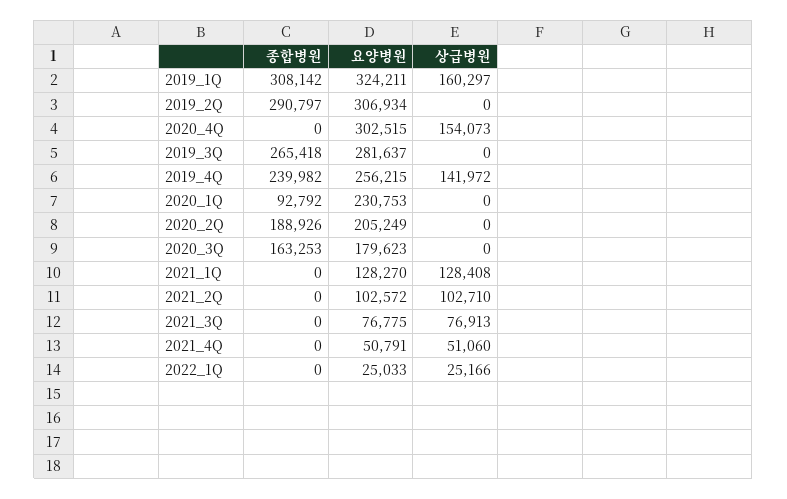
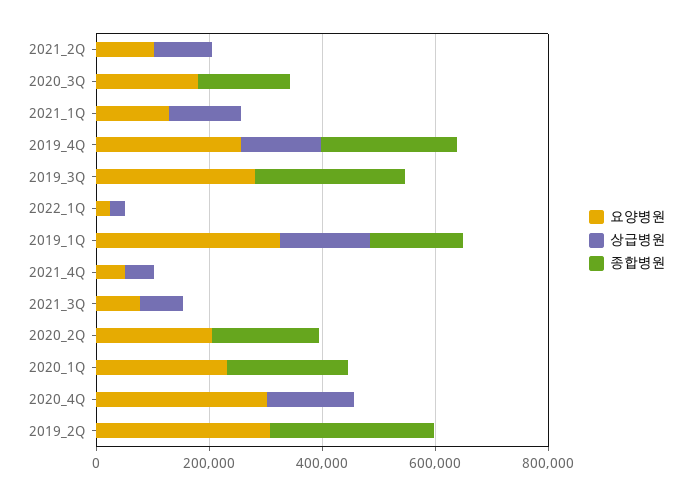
  {
    "종합병원": {
-     "2019_1Q": 308142,
+     "2019_1Q": 150000,
      "2019_2Q": 290797,
      "2020_4Q": 0,
      "2019_3Q": 265418,
      "2019_4Q": 239982,
-     "2020_1Q": 92792,
+     "2020_1Q": 200000,
      "2020_2Q": 188926,
      "2020_3Q": 163253,
      "2021_1Q": 0,
      "2021_2Q": 0,
      "2021_3Q": 0,
      "2021_4Q": 0,
      "2022_1Q": 0
    },
    "요양병원": {
      "2019_1Q": 324211,
      "2019_2Q": 306934,
      "2020_4Q": 302515,
      "2019_3Q": 281637,
      "2019_4Q": 256215,
      "2020_1Q": 230753,
      "2020_2Q": 205249,
      "2020_3Q": 179623,
      "2021_1Q": 128270,
      "2021_2Q": 102572,
      "2021_3Q": 76775,
      "2021_4Q": 50791,
      "2022_1Q": 25033
    },
    "상급병원": {
      "2019_1Q": 160297,
      "2019_2Q": 0,
      "2020_4Q": 154073,
      "2019_3Q": 0,
      "2019_4Q": 141972,
      "2020_1Q": 0,
      "2020_2Q": 0,
      "2020_3Q": 0,
      "2021_1Q": 128408,
      "2021_2Q": 102710,
      "2021_3Q": 76913,
      "2021_4Q": 51060,
      "2022_1Q": 25166
    }
  }

